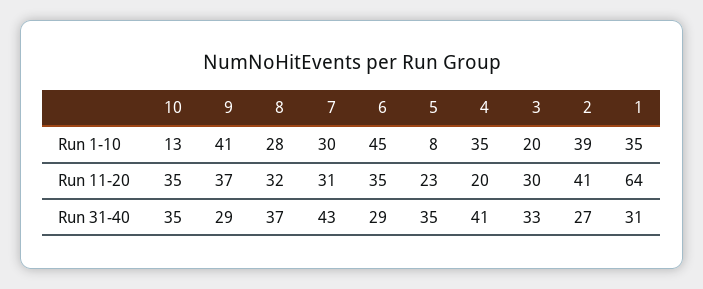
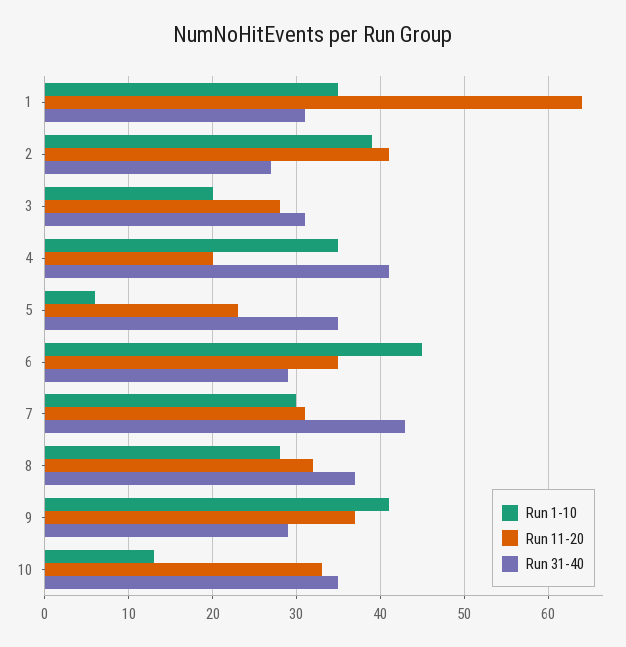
  {
    "Run 1-10": {
      "10": 13,
      "9": 41,
      "8": 28,
      "7": 30,
      "6": 45,
-     "5": 8,
+     "5": 6,
      "4": 35,
      "3": 20,
      "2": 39,
      "1": 35
    },
    "Run 11-20": {
-     "10": 35,
+     "10": 33,
      "9": 37,
      "8": 32,
      "7": 31,
      "6": 35,
      "5": 23,
      "4": 20,
-     "3": 30,
+     "3": 28,
      "2": 41,
      "1": 64
    },
    "Run 31-40": {
      "10": 35,
      "9": 29,
      "8": 37,
      "7": 43,
      "6": 29,
      "5": 35,
      "4": 41,
-     "3": 33,
+     "3": 31,
      "2": 27,
      "1": 31
    }
  }

